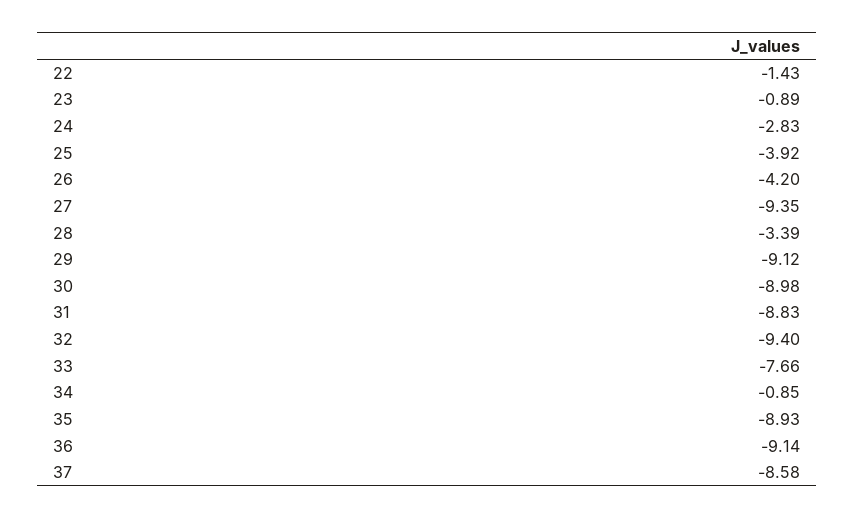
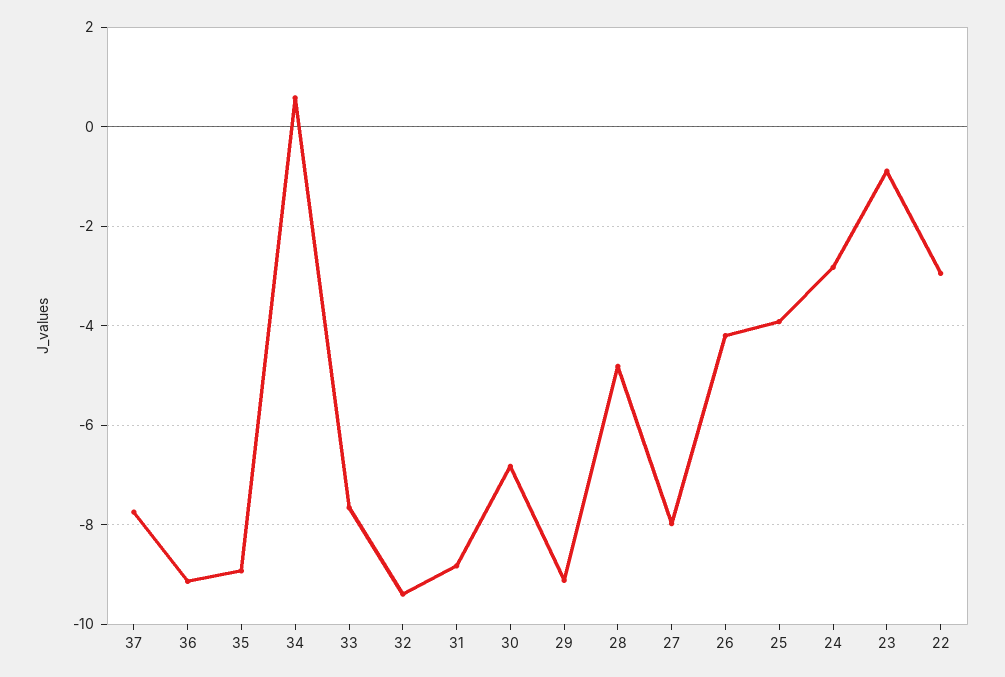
  {
-   "22": -1.43,
+   "22": -3,
    "23": -0.89,
    "24": -2.83,
    "25": -3.92,
    "26": -4.2,
-   "27": -9.35,
+   "27": -8,
-   "28": -3.39,
+   "28": -4.8,
    "29": -9.12,
-   "30": -8.98,
+   "30": -6.8,
    "31": -8.83,
    "32": -9.4,
    "33": -7.66,
-   "34": -0.85,
+   "34": 0.6,
    "35": -8.93,
    "36": -9.14,
-   "37": -8.58
+   "37": -7.8
  }

